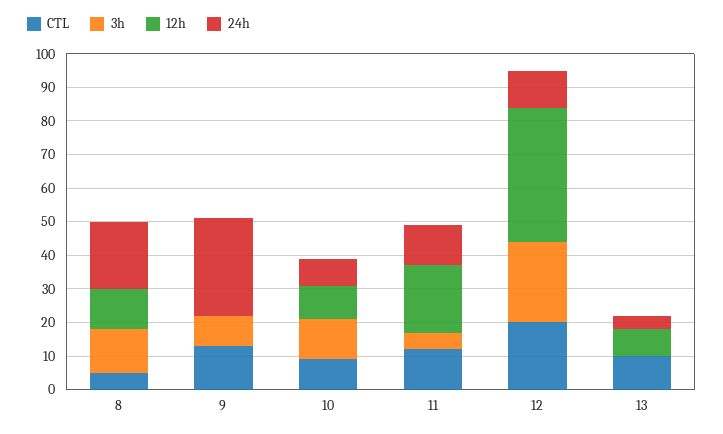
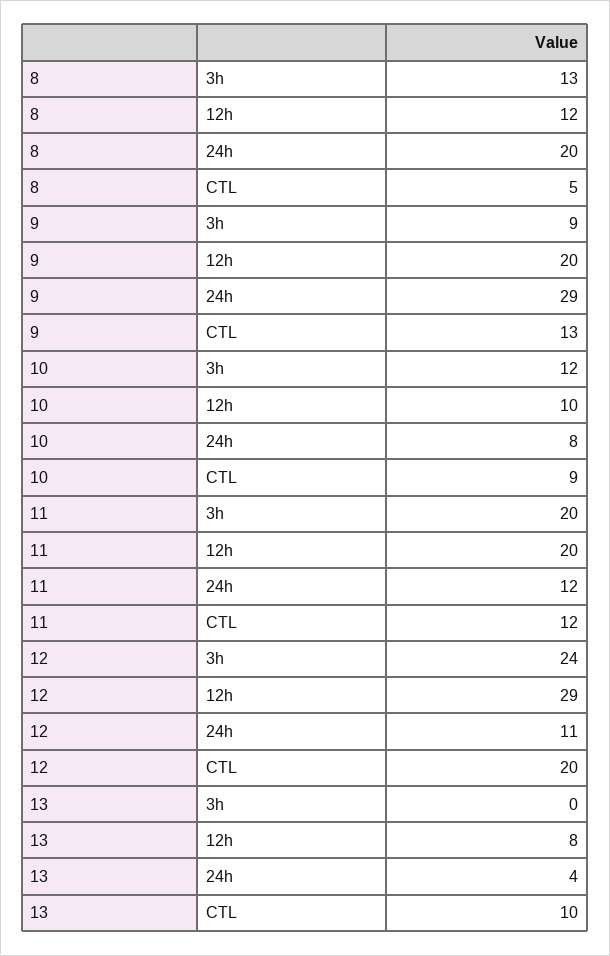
  {
    "CTL": {
      "8": 5,
      "9": 13,
      "10": 9,
      "11": 12,
      "12": 20,
      "13": 10
    },
    "3h": {
      "8": 13,
      "9": 9,
      "10": 12,
-     "11": 5,
+     "11": 20,
      "12": 24,
      "13": 0
    },
    "12h": {
      "8": 12,
-     "9": 0,
+     "9": 20,
      "10": 10,
      "11": 20,
-     "12": 40,
+     "12": 29,
      "13": 8
    },
    "24h": {
      "8": 20,
      "9": 29,
      "10": 8,
      "11": 12,
      "12": 11,
      "13": 4
    }
  }

